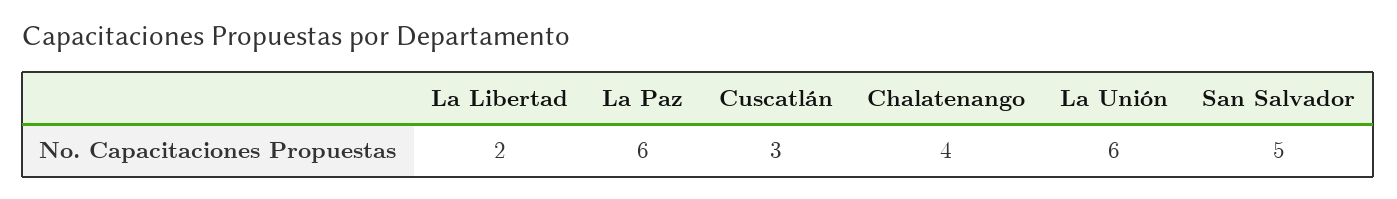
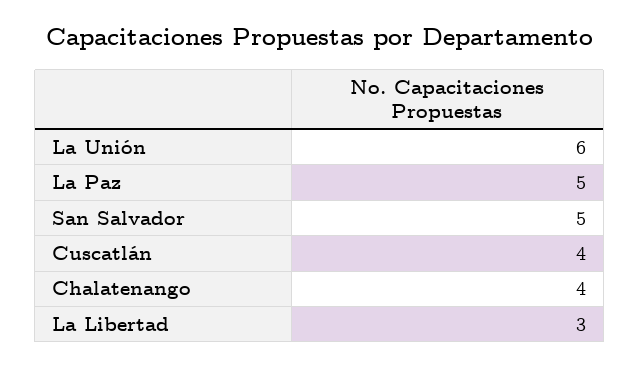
  {
-   "La Libertad": 2,
+   "La Libertad": 3,
-   "La Paz": 6,
+   "La Paz": 5,
-   "Cuscatlán": 3,
+   "Cuscatlán": 4,
    "Chalatenango": 4,
    "La Unión": 6,
    "San Salvador": 5
  }

